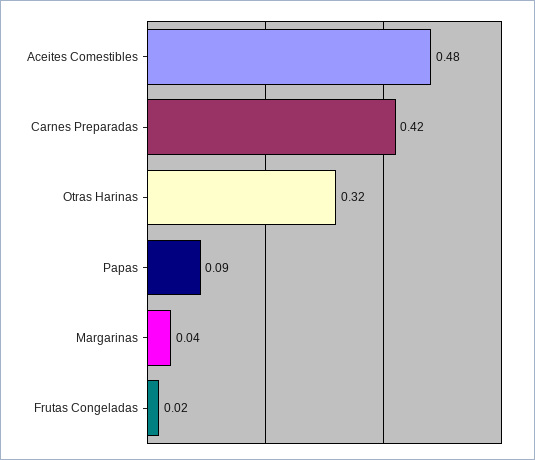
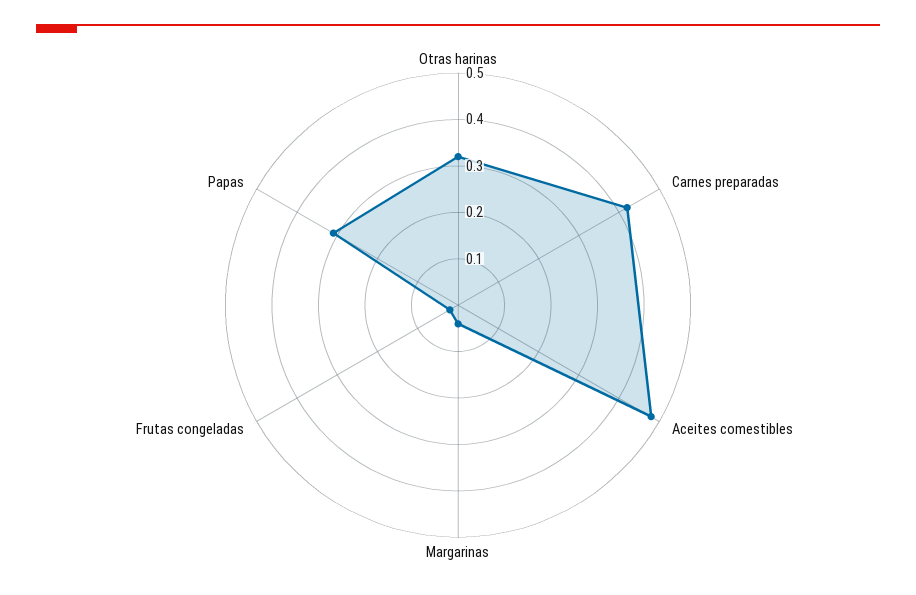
  {
    "Aceites Comestibles": 0.48,
    "Carnes Preparadas": 0.42,
    "Otras Harinas": 0.32,
-   "Papas": 0.09,
+   "Papas": 0.3,
    "Margarinas": 0.04,
    "Frutas Congeladas": 0.02
  }

